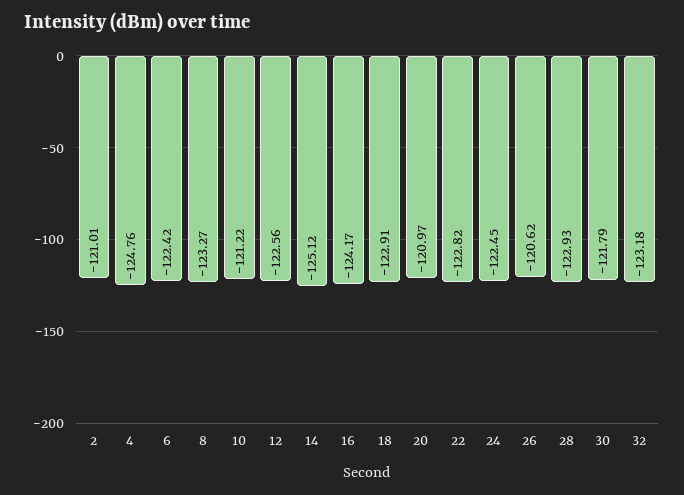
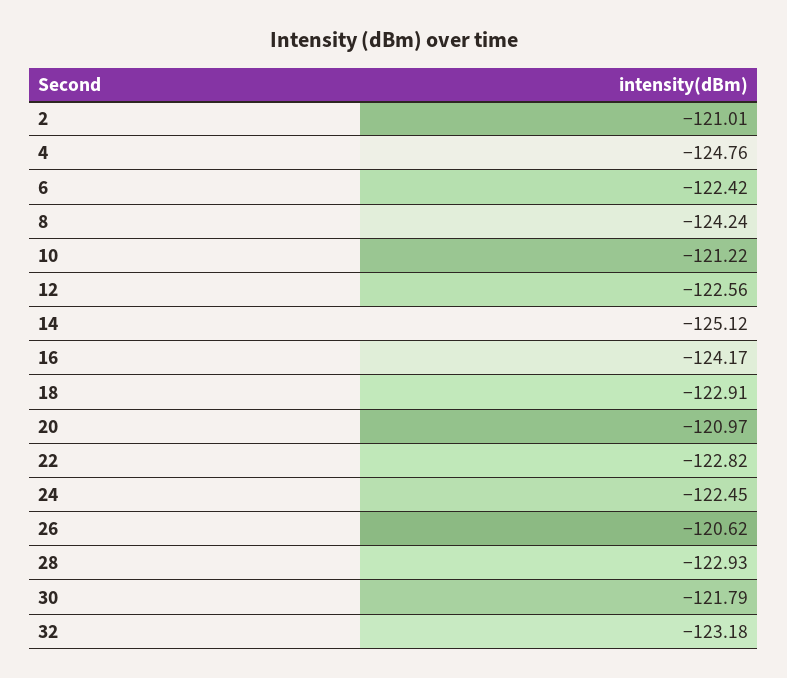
  {
    "2": -121.01,
    "4": -124.76,
    "6": -122.42,
-   "8": -123.27,
+   "8": -124.24,
    "10": -121.22,
    "12": -122.56,
    "14": -125.12,
    "16": -124.17,
    "18": -122.91,
    "20": -120.97,
    "22": -122.82,
    "24": -122.45,
    "26": -120.62,
    "28": -122.93,
    "30": -121.79,
    "32": -123.18
  }

